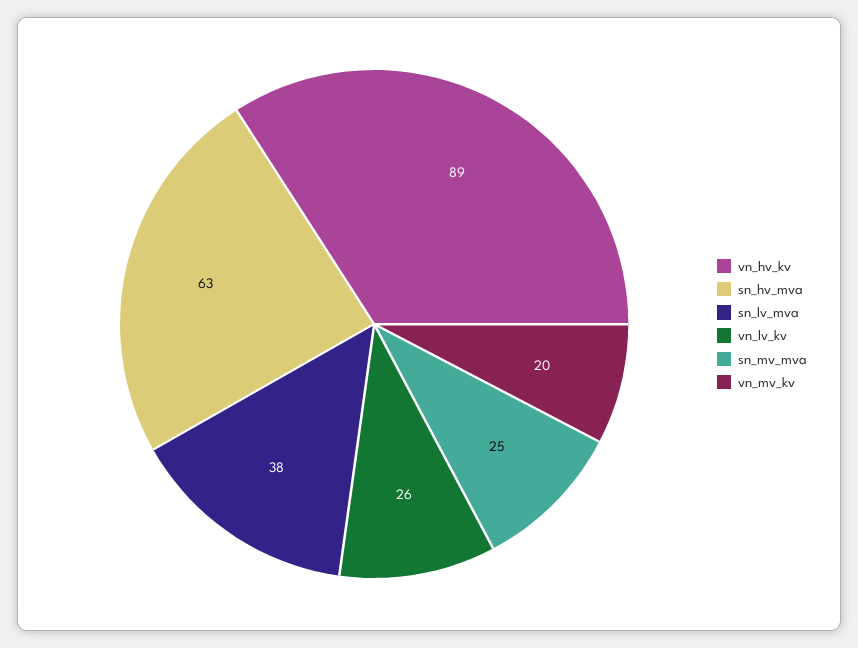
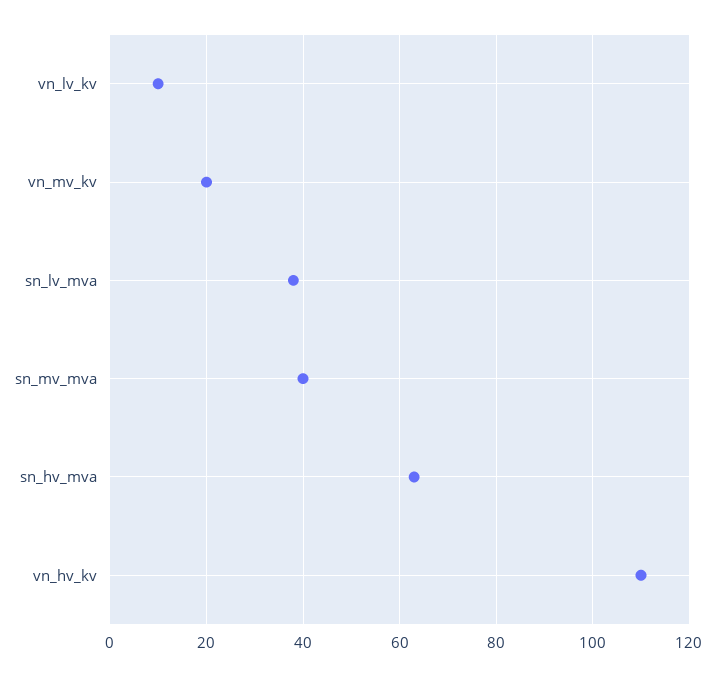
  {
-   "vn_hv_kv": 89,
+   "vn_hv_kv": 110,
    "sn_hv_mva": 63,
    "sn_lv_mva": 38,
-   "vn_lv_kv": 26,
+   "vn_lv_kv": 10,
-   "sn_mv_mva": 25,
+   "sn_mv_mva": 40,
    "vn_mv_kv": 20
  }

